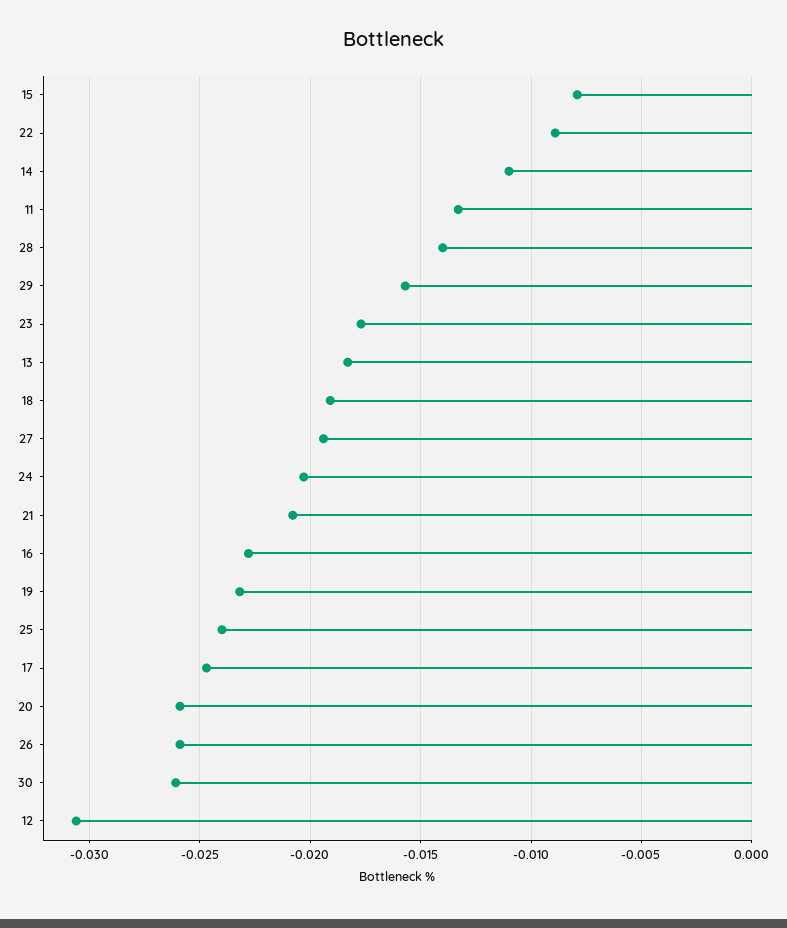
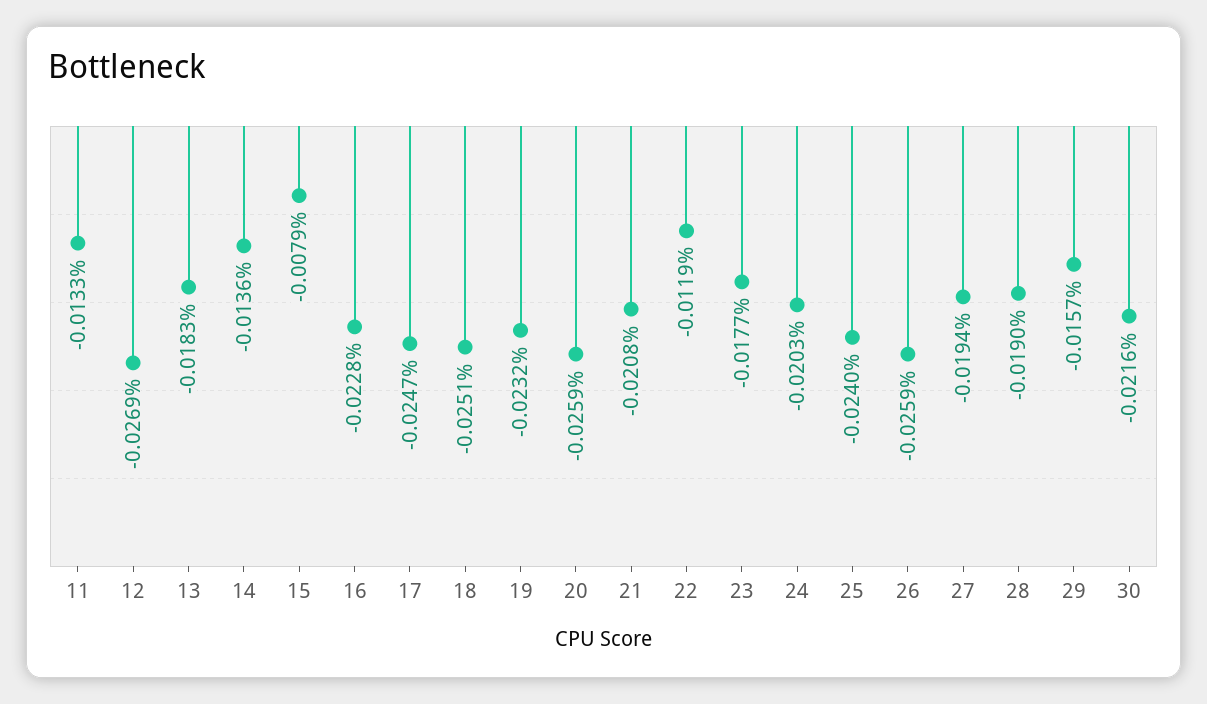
  {
    "15": -0.0079,
-   "22": -0.009,
+   "22": -0.0119,
-   "14": -0.011,
+   "14": -0.0136,
    "11": -0.0133,
-   "28": -0.014,
+   "28": -0.019,
    "29": -0.0157,
    "23": -0.0177,
    "13": -0.0183,
-   "18": -0.019,
+   "18": -0.0251,
    "27": -0.0194,
    "24": -0.0203,
    "21": -0.0208,
    "16": -0.0228,
    "19": -0.0232,
    "25": -0.024,
    "17": -0.0247,
    "20": -0.0259,
    "26": -0.0259,
-   "30": -0.026,
+   "30": -0.0216,
-   "12": -0.0305
+   "12": -0.0269
  }

